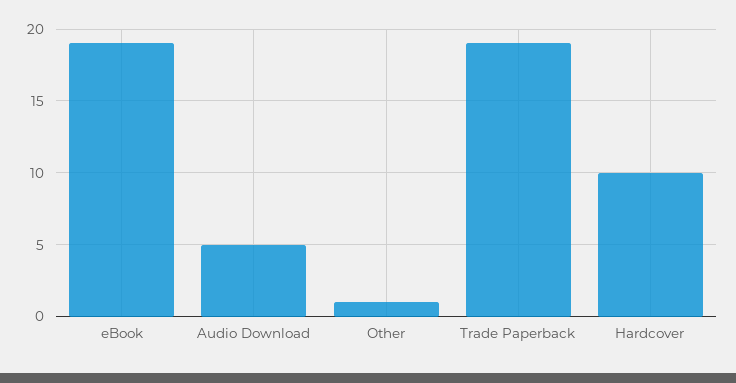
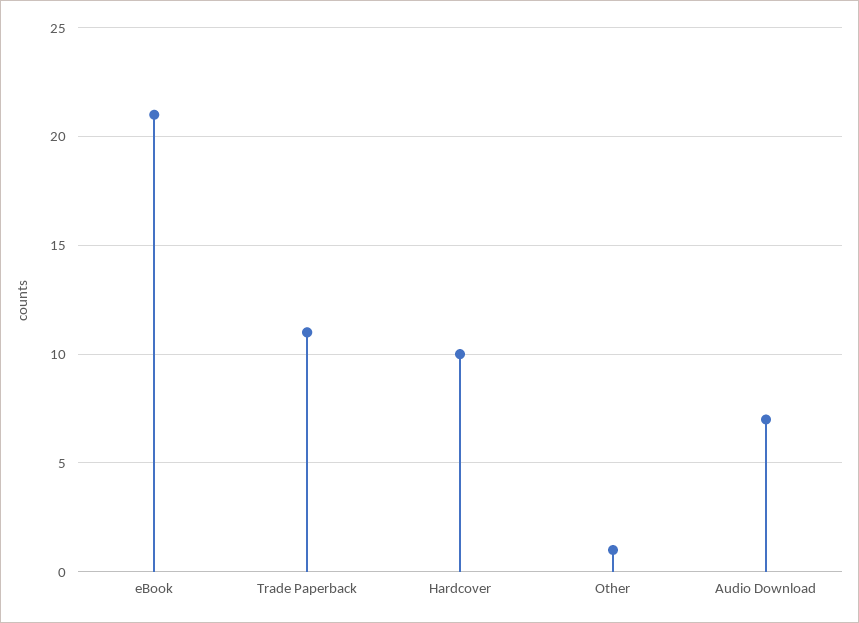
  {
-   "eBook": 19,
+   "eBook": 21,
-   "Audio Download": 5,
+   "Audio Download": 7,
    "Other": 1,
-   "Trade Paperback": 19,
+   "Trade Paperback": 11,
    "Hardcover": 10
  }

